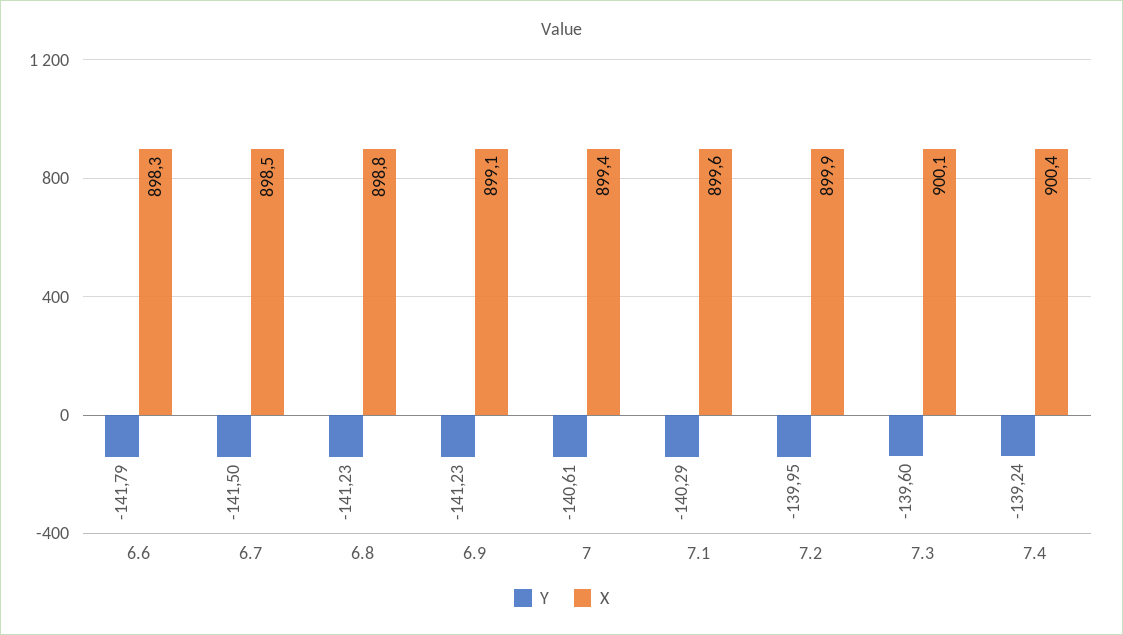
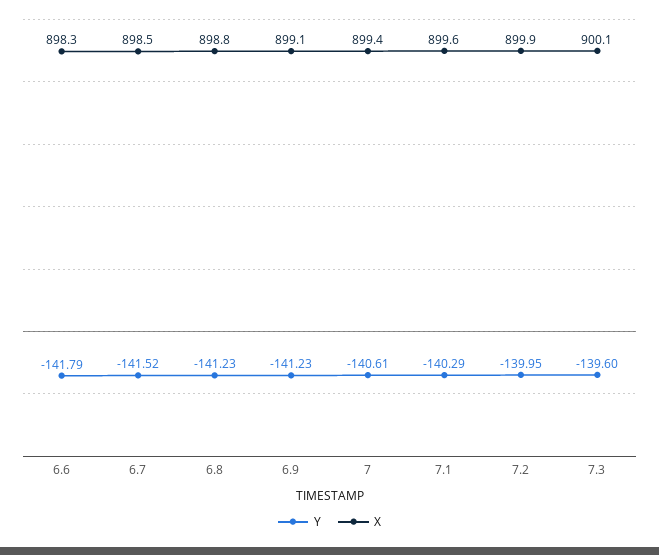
  {
    "Y": {
      "6.6": -141.79,
-     "6.7": -141.5,
+     "6.7": -141.52,
      "6.8": -141.23,
      "6.9": -141.23,
      "7": -140.61,
      "7.1": -140.29,
      "7.2": -139.95,
-     "7.3": -139.6,
+     "7.3": -139.6
-     "7.4": -139.24
    },
    "X": {
      "6.6": 898.3,
      "6.7": 898.5,
      "6.8": 898.8,
      "6.9": 899.1,
      "7": 899.4,
      "7.1": 899.6,
      "7.2": 899.9,
-     "7.3": 900.1,
+     "7.3": 900.1
-     "7.4": 900.4
    }
  }

